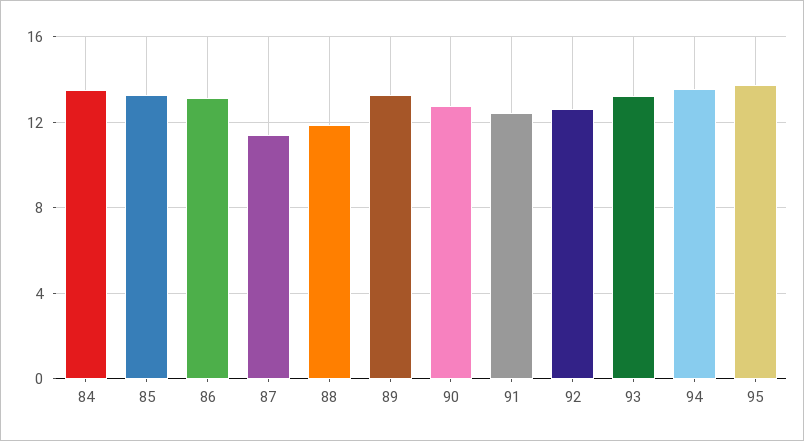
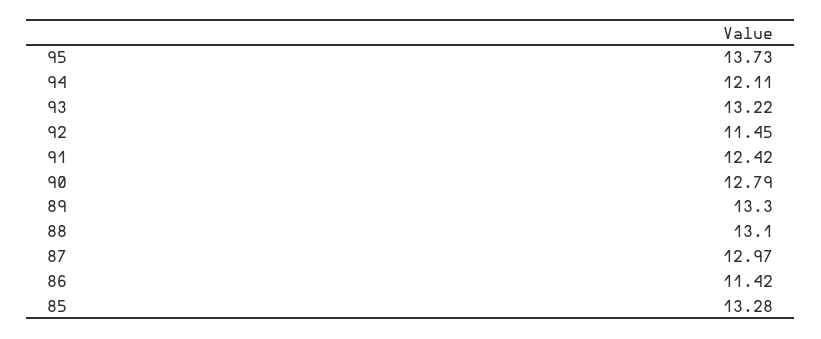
  {
-   "84": 13.5,
    "85": 13.28,
-   "86": 13,
+   "86": 11.42,
-   "87": 11.5,
+   "87": 12.97,
-   "88": 12,
+   "88": 13.1,
    "89": 13.3,
    "90": 12.79,
    "91": 12.42,
-   "92": 12.5,
+   "92": 11.45,
    "93": 13.22,
-   "94": 13.5,
+   "94": 12.11,
    "95": 13.73
  }

